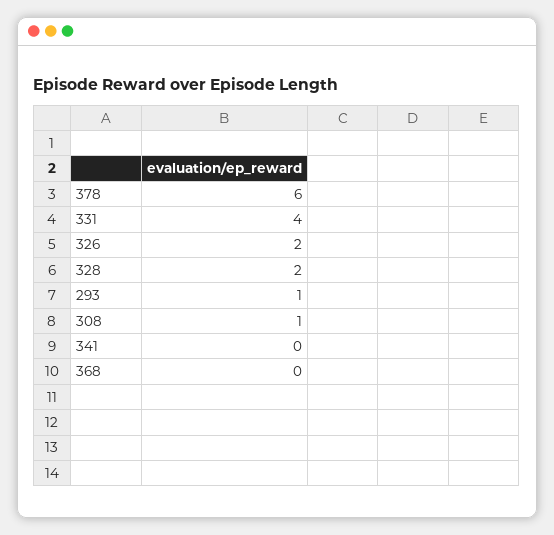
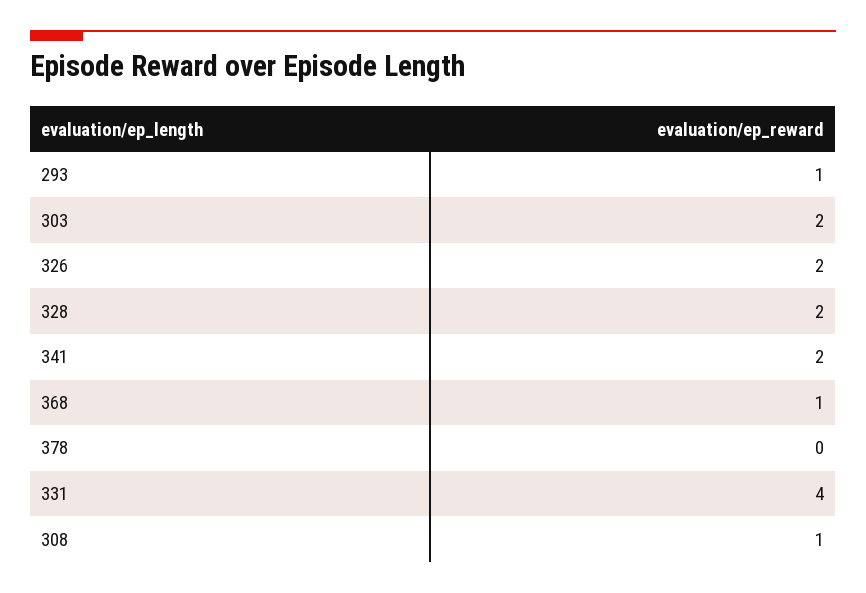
  {
-   "378": 6,
+   "378": 0,
    "331": 4,
    "326": 2,
    "328": 2,
    "293": 1,
    "308": 1,
-   "341": 0,
+   "341": 2,
-   "368": 0
+   "368": 1,
+   "303": 2
  }

